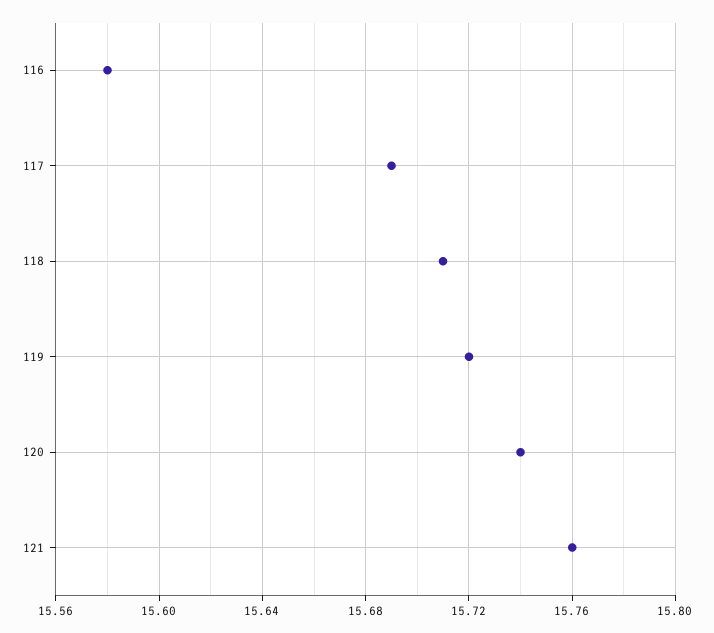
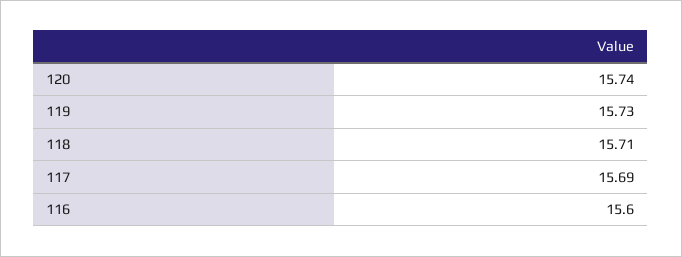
  {
-   "116": 15.58,
+   "116": 15.6,
    "117": 15.69,
    "118": 15.71,
-   "119": 15.72,
+   "119": 15.73,
-   "120": 15.74,
+   "120": 15.74
-   "121": 15.76
  }

